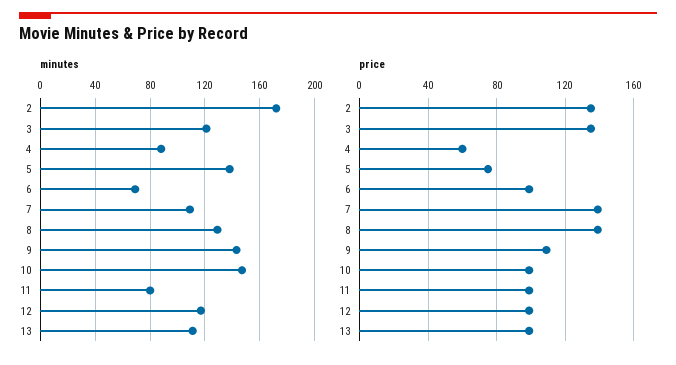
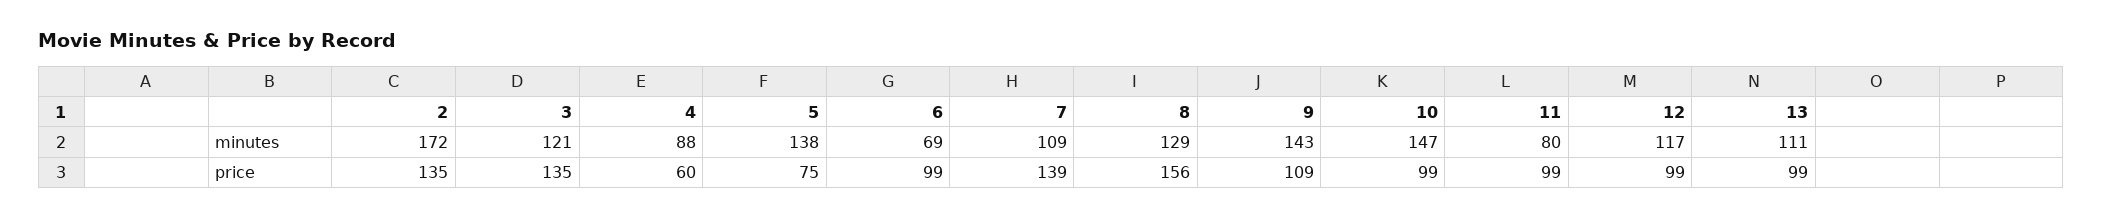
  {
    "minutes": {
      "2": 172,
      "3": 121,
      "4": 88,
      "5": 138,
      "6": 69,
      "7": 109,
      "8": 129,
      "9": 143,
      "10": 147,
      "11": 80,
      "12": 117,
      "13": 111
    },
    "price": {
      "2": 135,
      "3": 135,
      "4": 60,
      "5": 75,
      "6": 99,
      "7": 139,
-     "8": 140,
+     "8": 156,
      "9": 109,
      "10": 99,
      "11": 99,
      "12": 99,
      "13": 99
    }
  }

